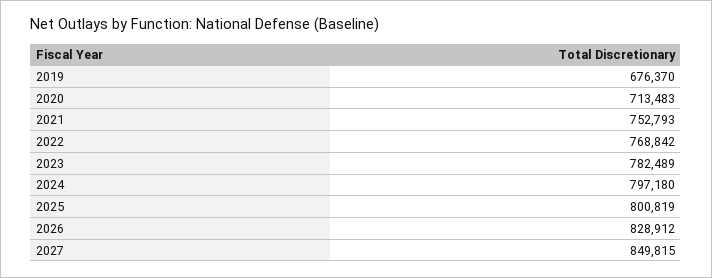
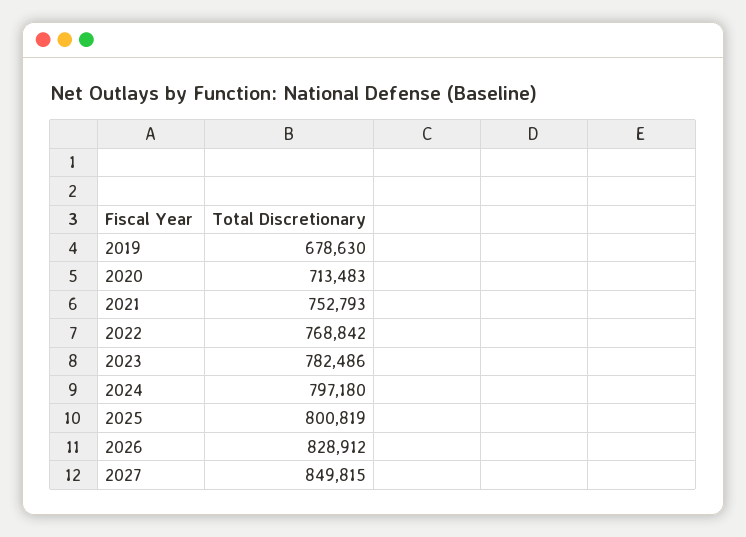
  {
-   "2019": 676370,
+   "2019": 678630,
    "2020": 713483,
    "2021": 752793,
    "2022": 768842,
-   "2023": 782489,
+   "2023": 782486,
    "2024": 797180,
    "2025": 800819,
    "2026": 828912,
    "2027": 849815
  }

